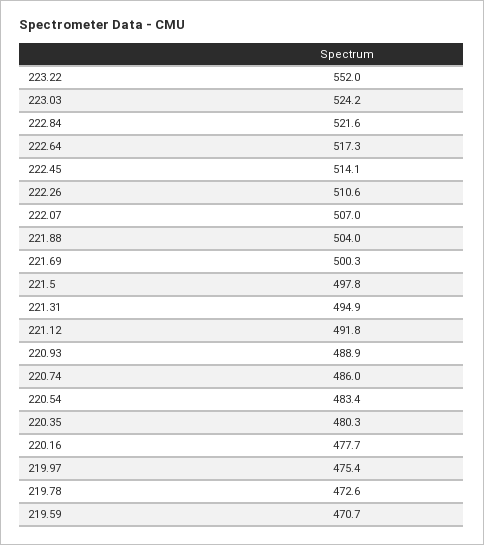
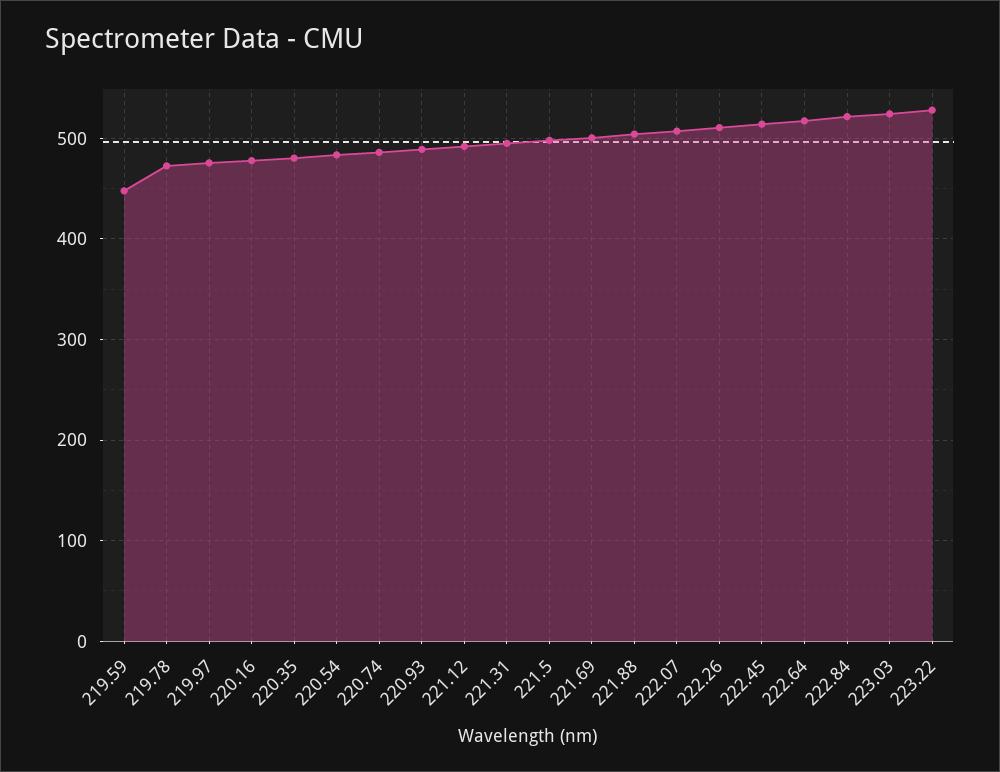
  {
-   "223.22": 552,
+   "223.22": 530,
    "223.03": 524.2,
    "222.84": 521.6,
    "222.64": 517.3,
    "222.45": 514.1,
    "222.26": 510.6,
    "222.07": 507,
    "221.88": 504,
    "221.69": 500.3,
    "221.5": 497.8,
    "221.31": 494.9,
    "221.12": 491.8,
    "220.93": 488.9,
    "220.74": 486,
    "220.54": 483.4,
    "220.35": 480.3,
    "220.16": 477.7,
    "219.97": 475.4,
    "219.78": 472.6,
-   "219.59": 470.7
+   "219.59": 450
  }

